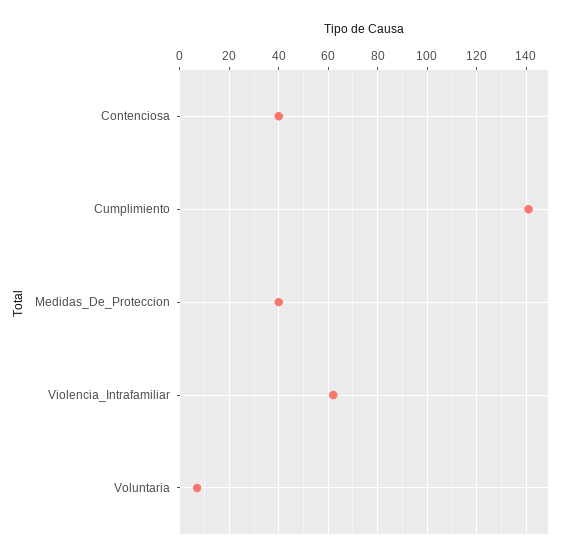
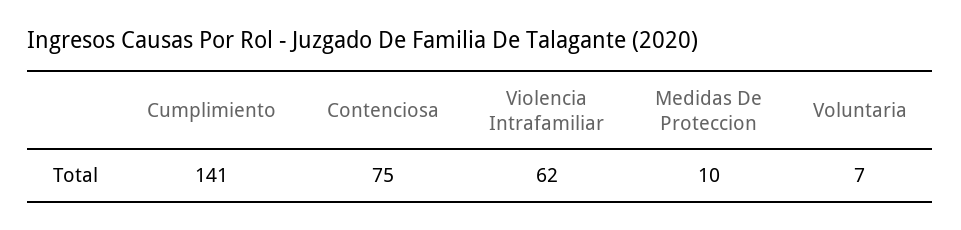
  {
-   "Contenciosa": 40,
+   "Contenciosa": 75,
    "Cumplimiento": 141,
-   "Medidas_De_Proteccion": 40,
+   "Medidas_De_Proteccion": 10,
    "Violencia_Intrafamiliar": 62,
    "Voluntaria": 7
  }

